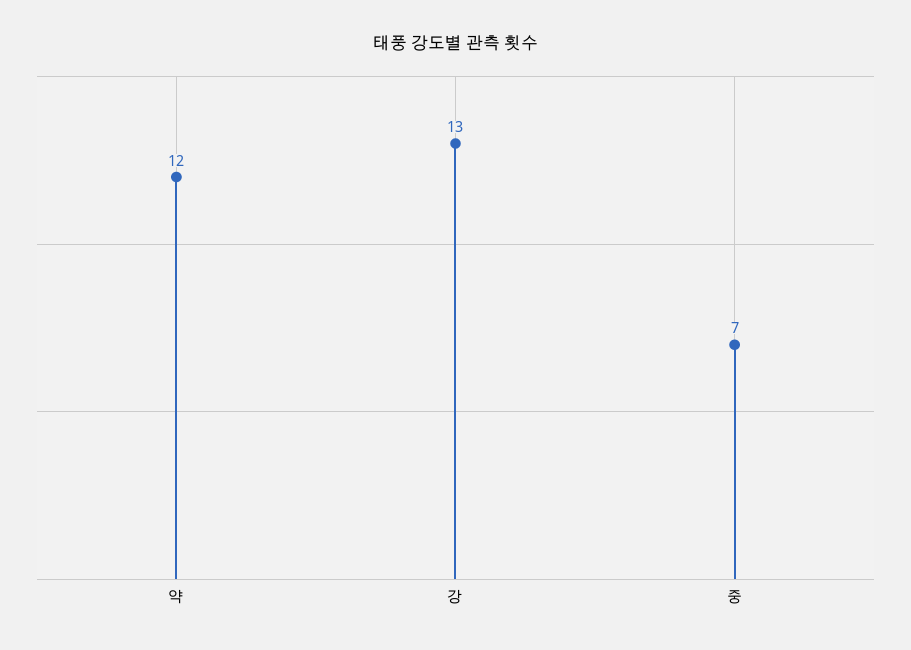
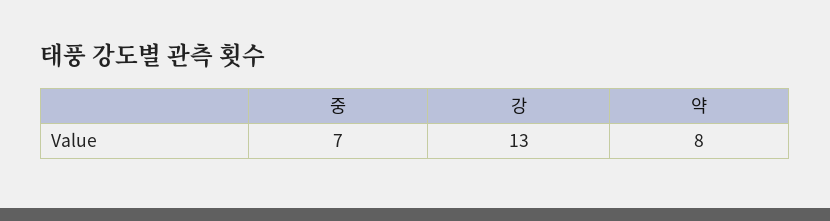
  {
-   "약": 12,
+   "약": 8,
    "강": 13,
    "중": 7
  }

